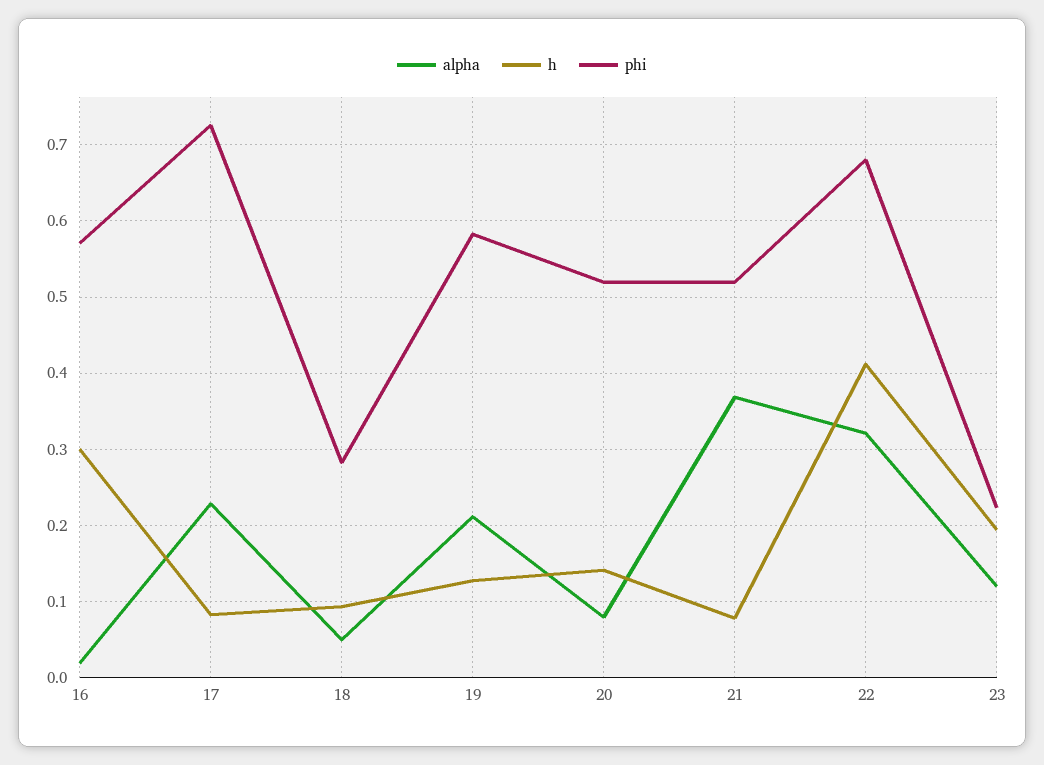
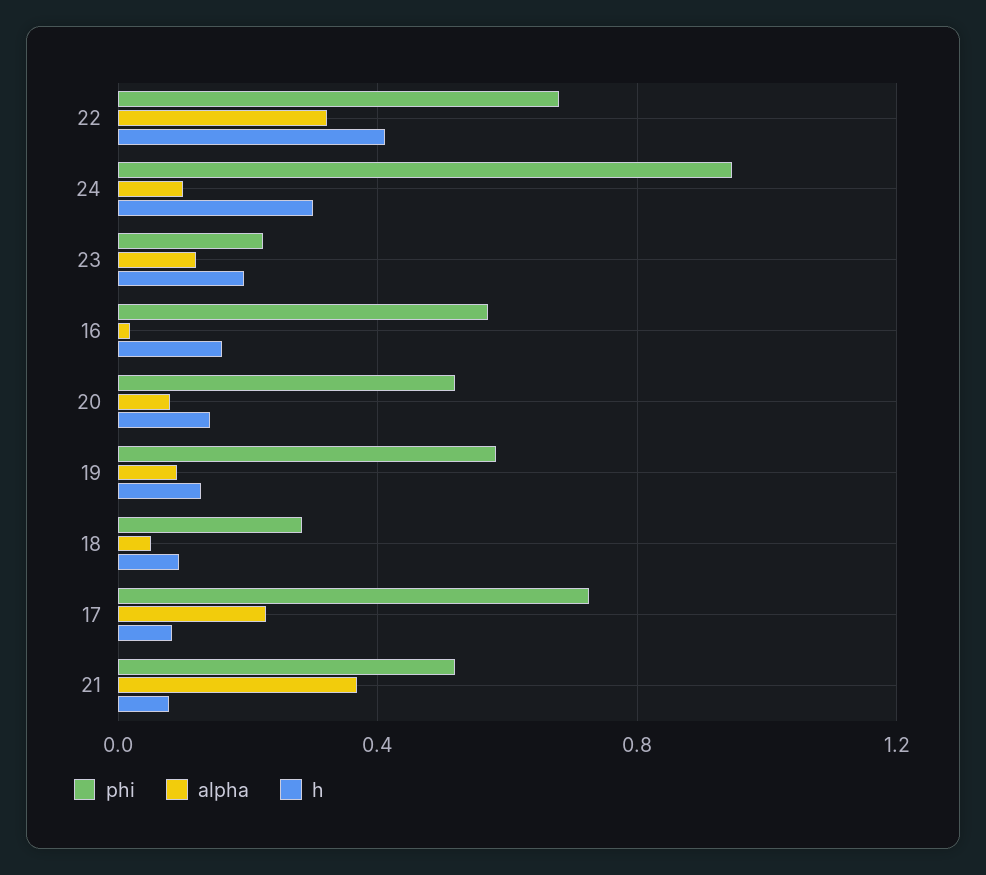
  {
    "alpha": {
      "16": 0.02,
      "17": 0.23,
      "18": 0.05,
-     "19": 0.21,
+     "19": 0.1,
      "20": 0.08,
      "21": 0.37,
      "22": 0.32,
-     "23": 0.12
+     "23": 0.12,
+     "24": 0.1
    },
    "h": {
-     "16": 0.3,
+     "16": 0.15,
      "17": 0.08,
      "18": 0.09,
      "19": 0.13,
      "20": 0.14,
      "21": 0.08,
      "22": 0.41,
-     "23": 0.19
+     "23": 0.19,
+     "24": 0.3
    },
    "phi": {
      "16": 0.57,
      "17": 0.73,
      "18": 0.28,
      "19": 0.58,
      "20": 0.52,
      "21": 0.52,
      "22": 0.68,
-     "23": 0.22
+     "23": 0.22,
+     "24": 0.95
    }
  }

